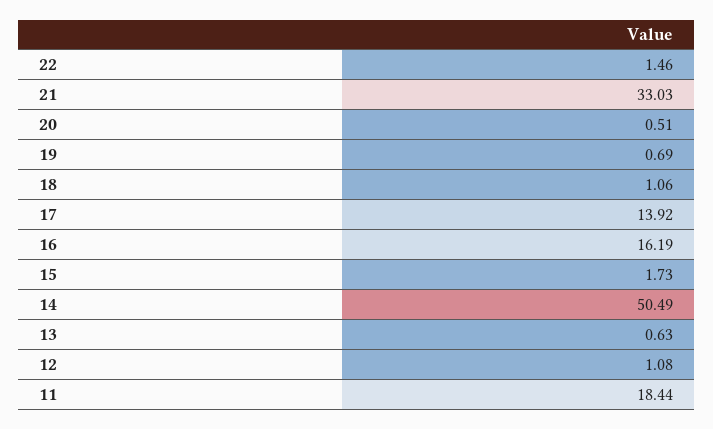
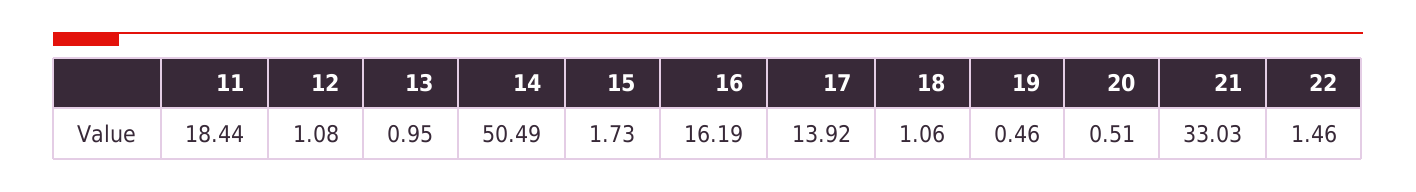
  {
    "22": 1.46,
    "21": 33.03,
    "20": 0.51,
-   "19": 0.69,
+   "19": 0.46,
    "18": 1.06,
    "17": 13.92,
    "16": 16.19,
    "15": 1.73,
    "14": 50.49,
-   "13": 0.63,
+   "13": 0.95,
    "12": 1.08,
    "11": 18.44
  }

